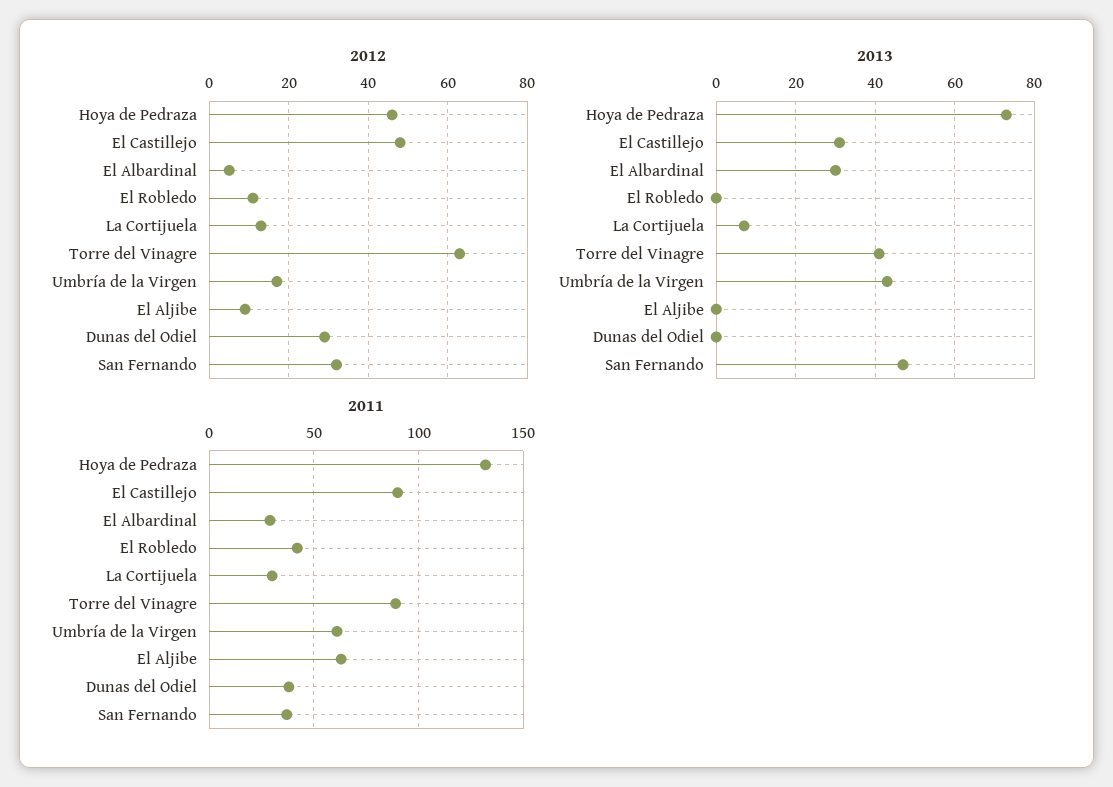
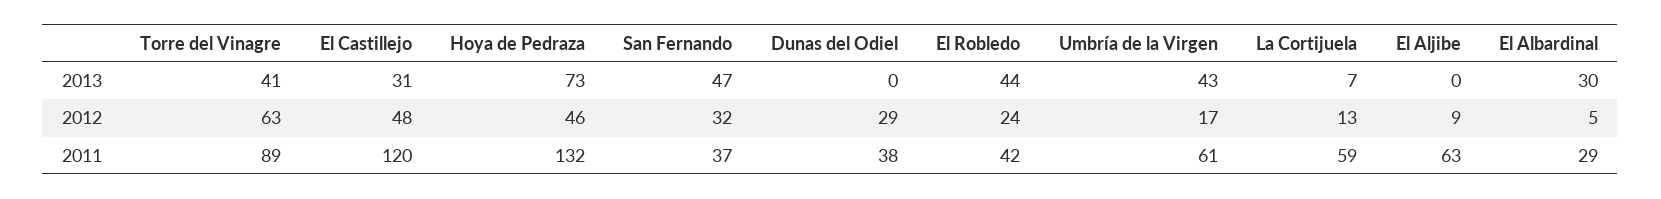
  {
    "2012": {
      "Hoya de Pedraza": 46,
      "El Castillejo": 48,
      "El Albardinal": 5,
-     "El Robledo": 10,
+     "El Robledo": 24,
      "La Cortijuela": 13,
      "Torre del Vinagre": 63,
      "Umbría de la Virgen": 17,
      "El Aljibe": 9,
      "Dunas del Odiel": 29,
      "San Fernando": 32
    },
    "2013": {
      "Hoya de Pedraza": 73,
      "El Castillejo": 31,
      "El Albardinal": 30,
-     "El Robledo": 0,
+     "El Robledo": 44,
      "La Cortijuela": 7,
      "Torre del Vinagre": 41,
      "Umbría de la Virgen": 43,
      "El Aljibe": 0,
      "Dunas del Odiel": 0,
      "San Fernando": 47
    },
    "2011": {
      "Hoya de Pedraza": 132,
-     "El Castillejo": 90,
+     "El Castillejo": 120,
      "El Albardinal": 29,
      "El Robledo": 42,
-     "La Cortijuela": 30,
+     "La Cortijuela": 59,
      "Torre del Vinagre": 89,
      "Umbría de la Virgen": 61,
      "El Aljibe": 63,
      "Dunas del Odiel": 38,
      "San Fernando": 37
    }
  }

